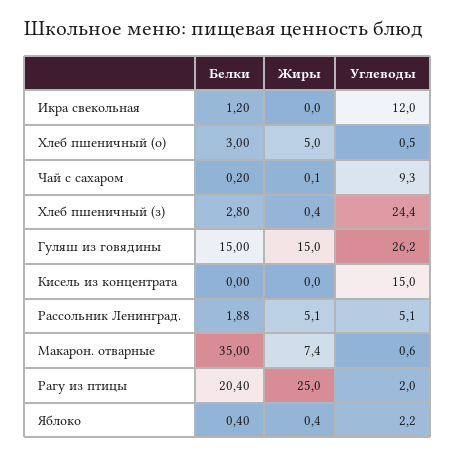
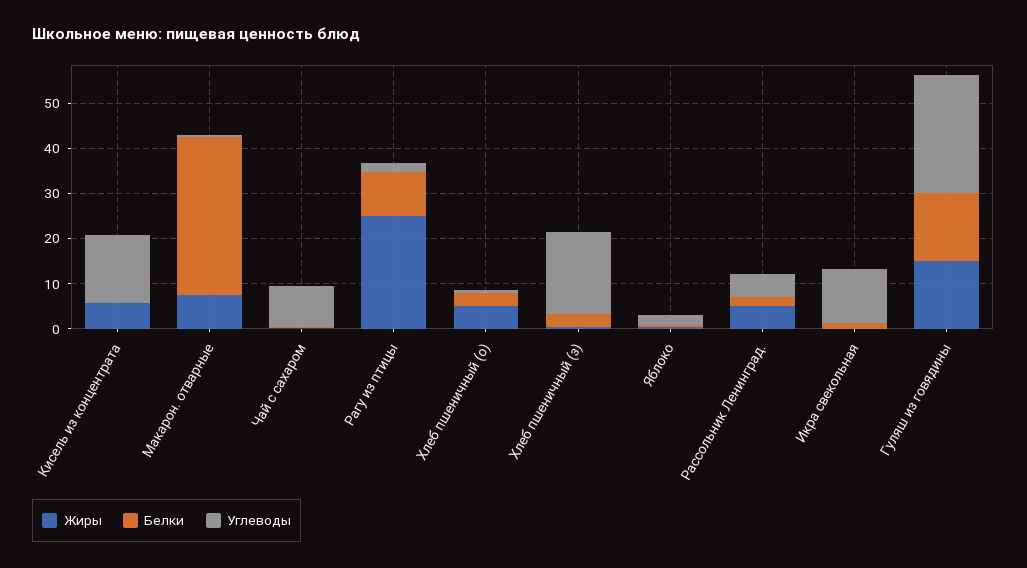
  {
    "Белки": {
      "Икра свекольная": 1.2,
      "Хлеб пшеничный (о)": 3,
      "Чай с сахаром": 0.2,
      "Хлеб пшеничный (з)": 2.8,
      "Гуляш из говядины": 15,
      "Кисель из концентрата": 0,
      "Рассольник Ленинград.": 1.88,
      "Макарон. отварные": 35,
-     "Рагу из птицы": 20.4,
+     "Рагу из птицы": 10,
      "Яблоко": 0.4
    },
    "Жиры": {
      "Икра свекольная": 0,
      "Хлеб пшеничный (о)": 5,
      "Чай с сахаром": 0.1,
      "Хлеб пшеничный (з)": 0.4,
      "Гуляш из говядины": 15,
-     "Кисель из концентрата": 0,
+     "Кисель из концентрата": 6,
      "Рассольник Ленинград.": 5.1,
      "Макарон. отварные": 7.4,
      "Рагу из птицы": 25,
      "Яблоко": 0.4
    },
    "Углеводы": {
      "Икра свекольная": 12,
      "Хлеб пшеничный (о)": 0.5,
      "Чай с сахаром": 9.3,
-     "Хлеб пшеничный (з)": 24.4,
+     "Хлеб пшеничный (з)": 18,
      "Гуляш из говядины": 26.2,
      "Кисель из концентрата": 15,
      "Рассольник Ленинград.": 5.1,
      "Макарон. отварные": 0.6,
      "Рагу из птицы": 2,
      "Яблоко": 2.2
    }
  }

